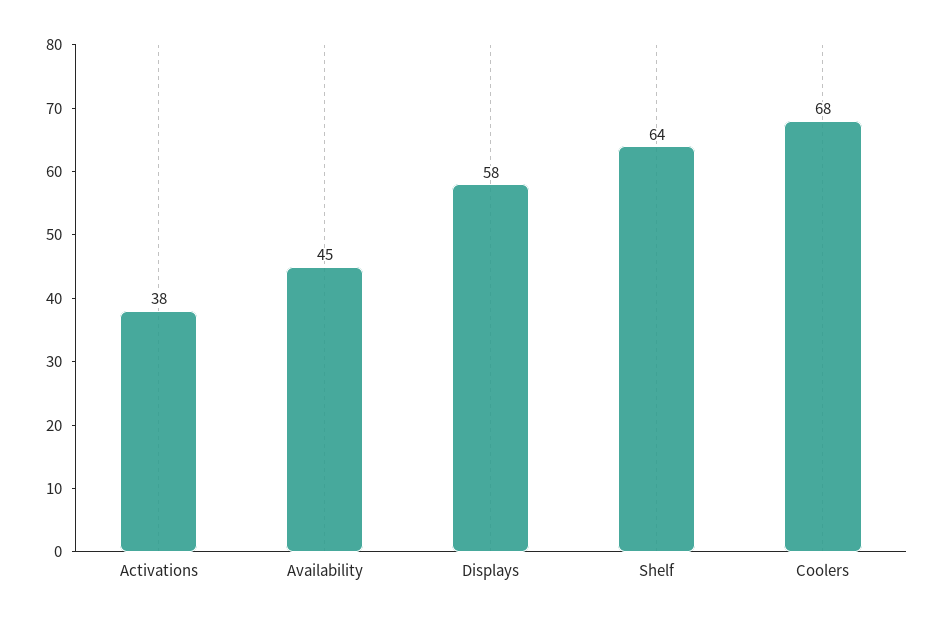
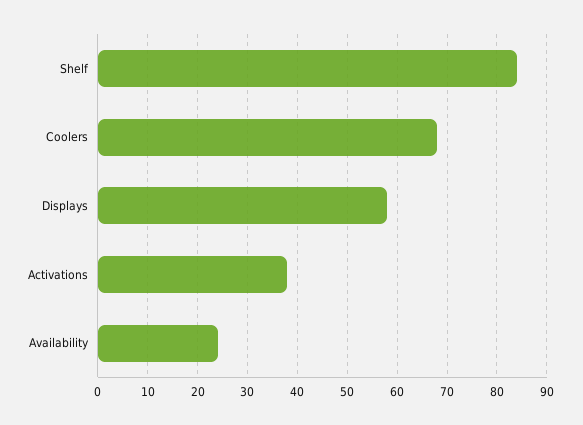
  {
    "Activations": 38,
-   "Availability": 45,
+   "Availability": 25,
    "Displays": 58,
-   "Shelf": 64,
+   "Shelf": 85,
    "Coolers": 68
  }

